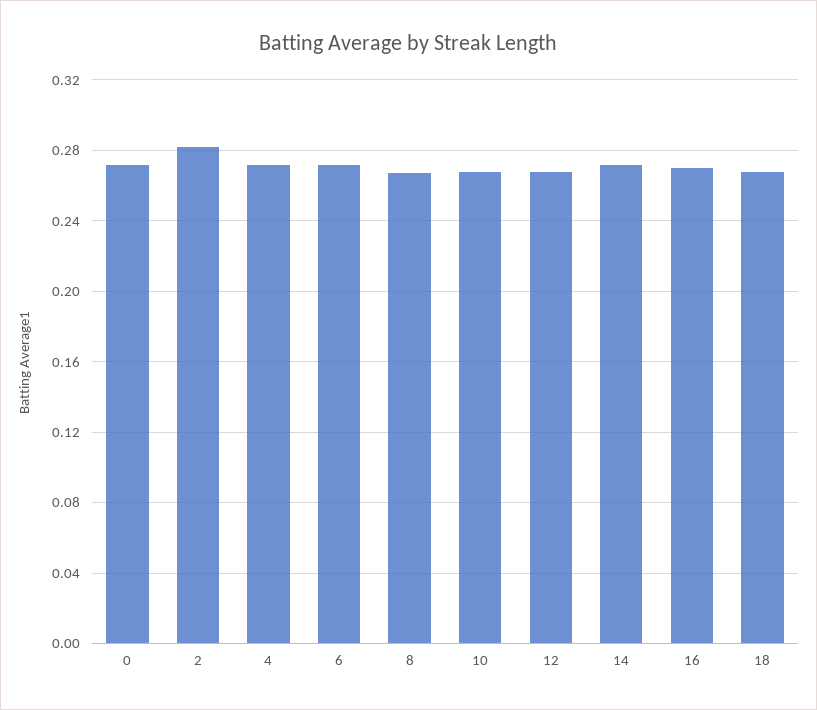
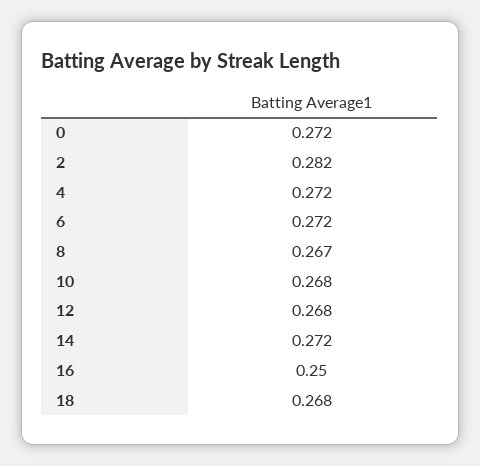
  {
    "0": 0.272,
    "2": 0.282,
    "4": 0.272,
    "6": 0.272,
    "8": 0.267,
    "10": 0.268,
    "12": 0.268,
    "14": 0.272,
-   "16": 0.27,
+   "16": 0.25,
    "18": 0.268
  }

